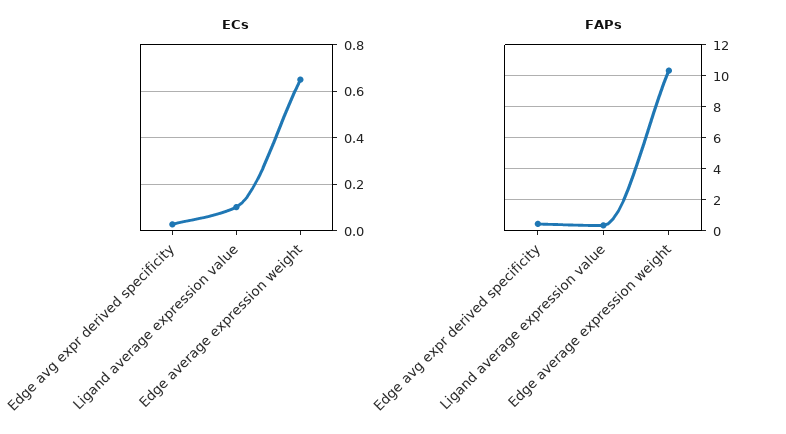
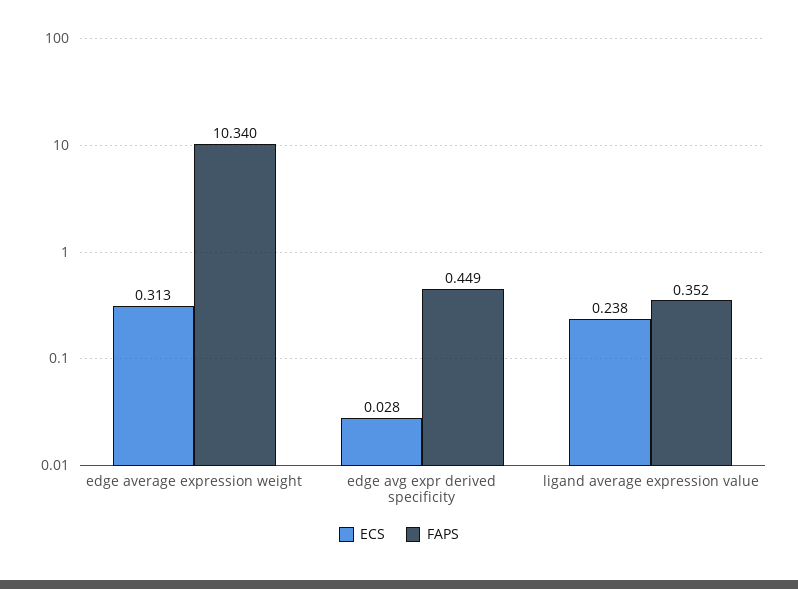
  {
    "ECs": {
      "Edge avg expr derived specificity": 0.028,
-     "Ligand average expression value": 0.1,
+     "Ligand average expression value": 0.238,
-     "Edge average expression weight": 0.65
+     "Edge average expression weight": 0.313
    },
    "FAPs": {
      "Edge avg expr derived specificity": 0.449,
      "Ligand average expression value": 0.352,
      "Edge average expression weight": 10.34
    }
  }

